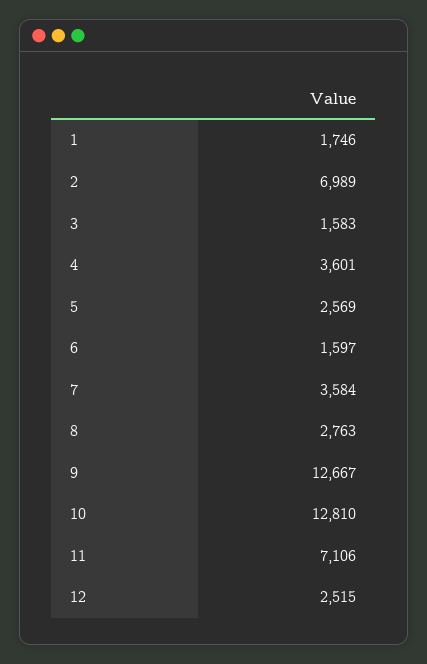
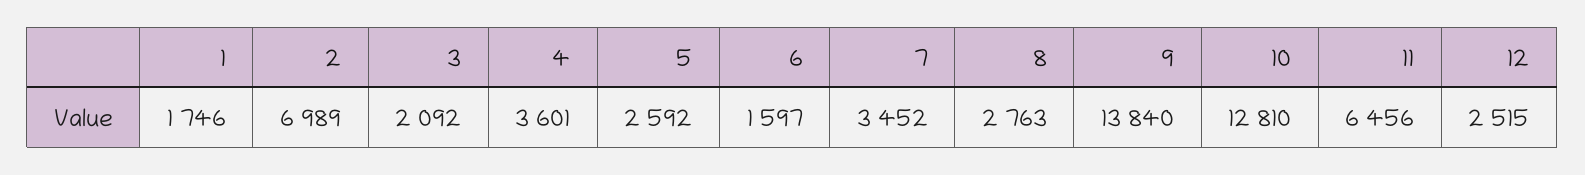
  {
    "1": 1746,
    "2": 6989,
-   "3": 1583,
+   "3": 2092,
    "4": 3601,
-   "5": 2569,
+   "5": 2592,
    "6": 1597,
-   "7": 3584,
+   "7": 3452,
    "8": 2763,
-   "9": 12667,
+   "9": 13840,
    "10": 12810,
-   "11": 7106,
+   "11": 6456,
    "12": 2515
  }

